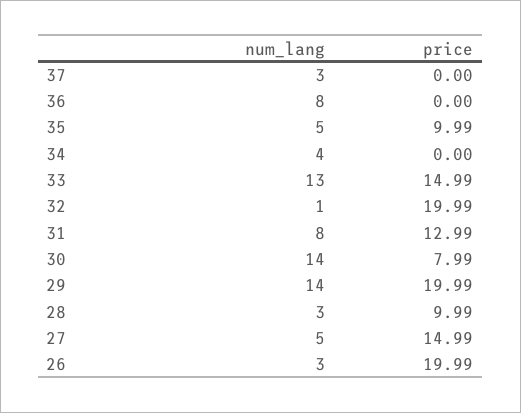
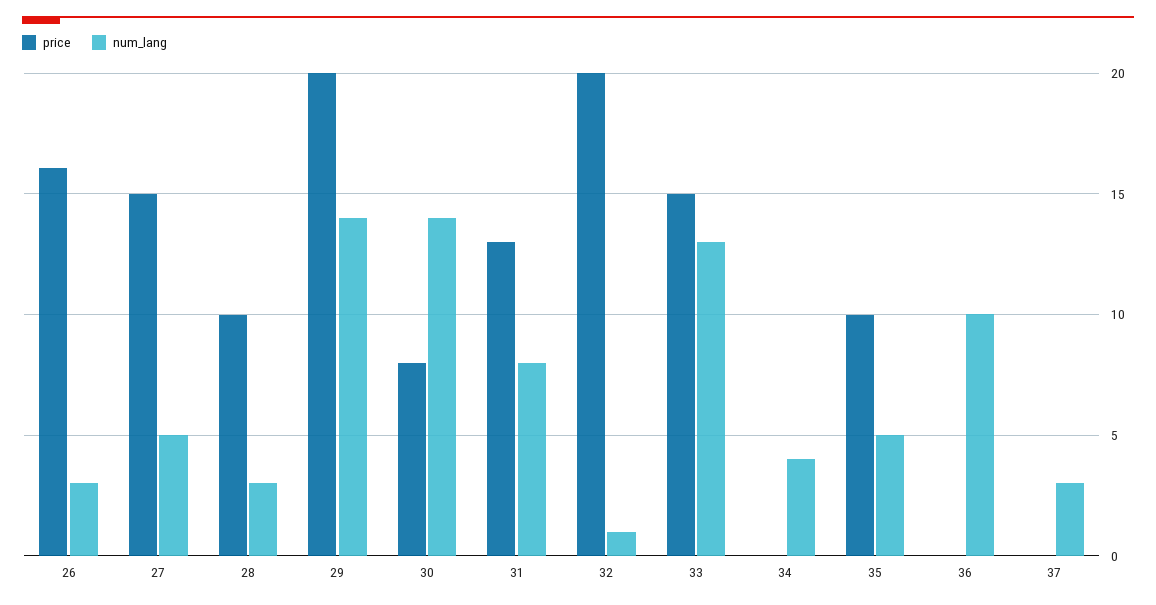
  {
    "num_lang": {
      "37": 3,
-     "36": 8,
+     "36": 10,
      "35": 5,
      "34": 4,
      "33": 13,
      "32": 1,
      "31": 8,
      "30": 14,
      "29": 14,
      "28": 3,
      "27": 5,
      "26": 3
    },
    "price": {
      "37": 0,
      "36": 0,
      "35": 9.99,
      "34": 0,
      "33": 14.99,
      "32": 19.99,
      "31": 12.99,
      "30": 7.99,
      "29": 19.99,
      "28": 9.99,
      "27": 14.99,
-     "26": 19.99
+     "26": 16
    }
  }

